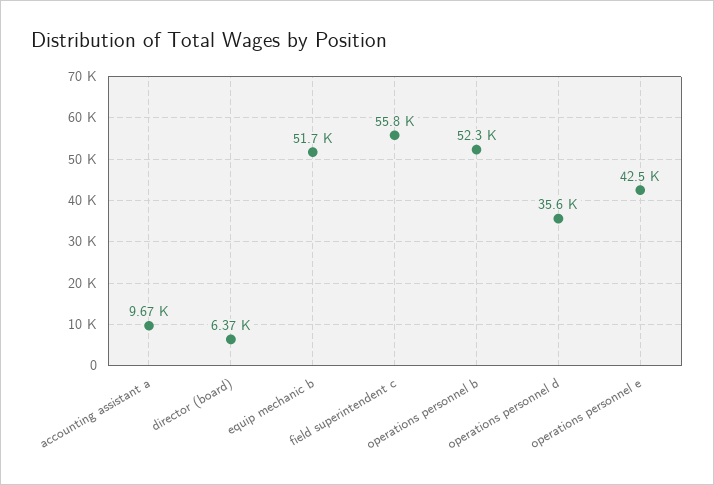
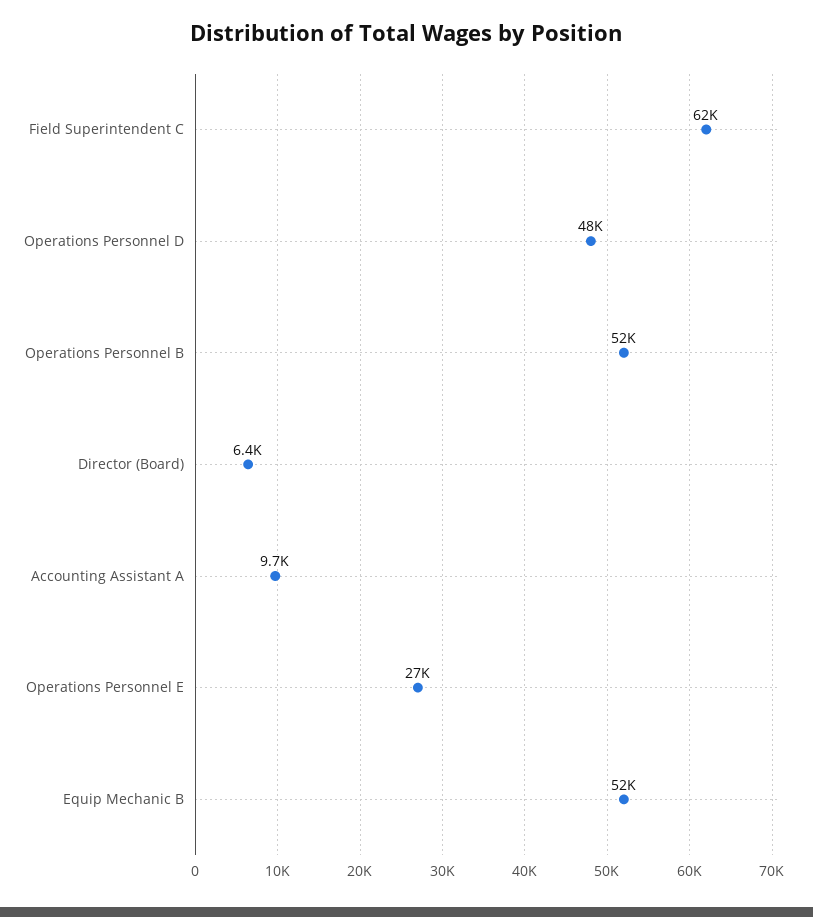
  {
    "accounting assistant a": 9670,
    "director (board)": 6370,
    "equip mechanic b": 51700,
-   "field superintendent c": 55800,
+   "field superintendent c": 62000,
    "operations personnel b": 52300,
-   "operations personnel d": 35600,
+   "operations personnel d": 48000,
-   "operations personnel e": 42500
+   "operations personnel e": 27000
  }

